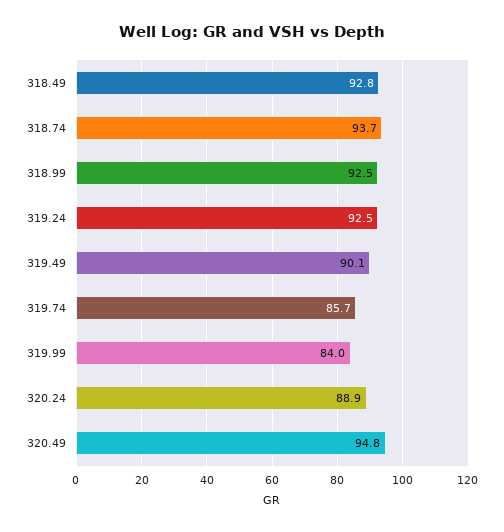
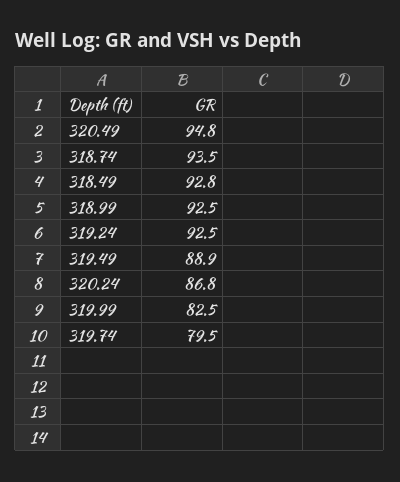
  {
    "318.49": 92.8,
-   "318.74": 93.7,
+   "318.74": 93.5,
    "318.99": 92.5,
    "319.24": 92.5,
-   "319.49": 90.1,
+   "319.49": 88.9,
-   "319.74": 85.7,
+   "319.74": 79.5,
-   "319.99": 84,
+   "319.99": 82.5,
-   "320.24": 88.9,
+   "320.24": 86.8,
    "320.49": 94.8
  }

